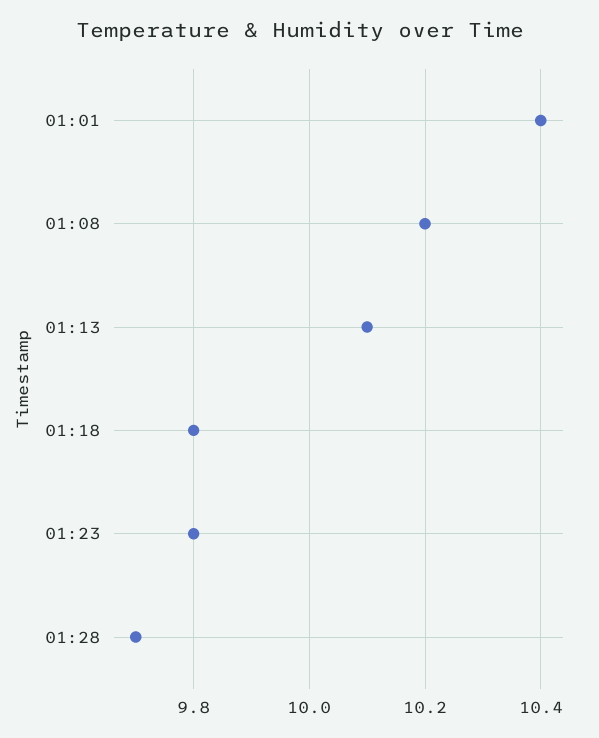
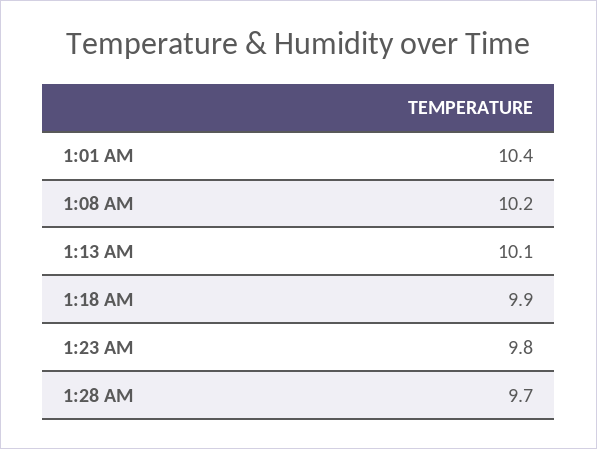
  {
    "01:01": 10.4,
    "01:08": 10.2,
    "01:13": 10.1,
-   "01:18": 9.8,
+   "01:18": 9.9,
    "01:23": 9.8,
    "01:28": 9.7
  }

